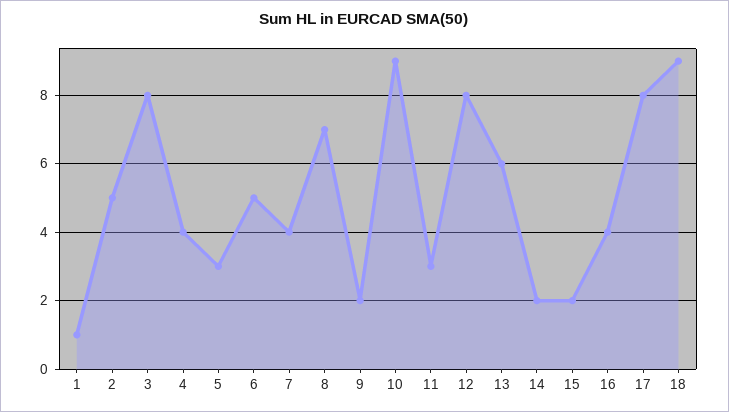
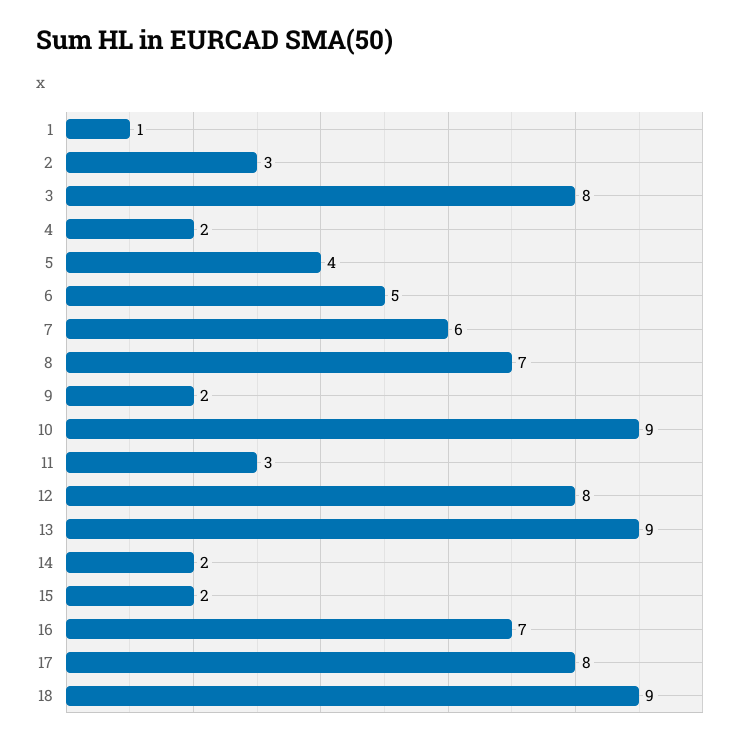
  {
    "1": 1,
-   "2": 5,
+   "2": 3,
    "3": 8,
-   "4": 4,
+   "4": 2,
-   "5": 3,
+   "5": 4,
    "6": 5,
-   "7": 4,
+   "7": 6,
    "8": 7,
    "9": 2,
    "10": 9,
    "11": 3,
    "12": 8,
-   "13": 6,
+   "13": 9,
    "14": 2,
    "15": 2,
-   "16": 4,
+   "16": 7,
    "17": 8,
    "18": 9
  }

